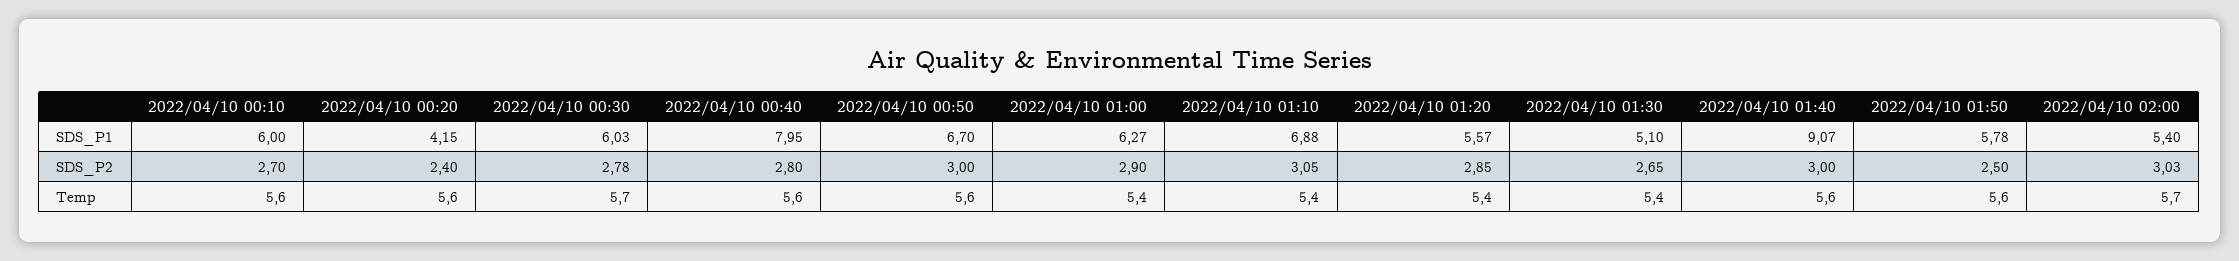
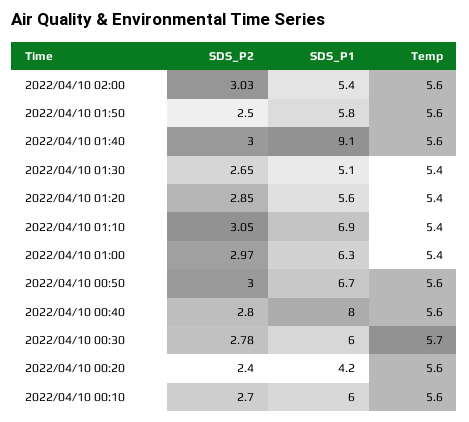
  {
    "2022/04/10 00:10": {
      "SDS_P1": 6,
      "SDS_P2": 2.7,
      "Temp": 5.6
    },
    "2022/04/10 00:20": {
      "SDS_P1": 4.15,
      "SDS_P2": 2.4,
      "Temp": 5.6
    },
    "2022/04/10 00:30": {
      "SDS_P1": 6.03,
      "SDS_P2": 2.78,
      "Temp": 5.7
    },
    "2022/04/10 00:40": {
      "SDS_P1": 7.95,
      "SDS_P2": 2.8,
      "Temp": 5.6
    },
    "2022/04/10 00:50": {
      "SDS_P1": 6.7,
      "SDS_P2": 3,
      "Temp": 5.6
    },
    "2022/04/10 01:00": {
      "SDS_P1": 6.27,
-     "SDS_P2": 2.9,
+     "SDS_P2": 2.97,
      "Temp": 5.4
    },
    "2022/04/10 01:10": {
      "SDS_P1": 6.88,
      "SDS_P2": 3.05,
      "Temp": 5.4
    },
    "2022/04/10 01:20": {
      "SDS_P1": 5.57,
      "SDS_P2": 2.85,
      "Temp": 5.4
    },
    "2022/04/10 01:30": {
      "SDS_P1": 5.1,
      "SDS_P2": 2.65,
      "Temp": 5.4
    },
    "2022/04/10 01:40": {
      "SDS_P1": 9.07,
      "SDS_P2": 3,
      "Temp": 5.6
    },
    "2022/04/10 01:50": {
      "SDS_P1": 5.78,
      "SDS_P2": 2.5,
      "Temp": 5.6
    },
    "2022/04/10 02:00": {
      "SDS_P1": 5.4,
      "SDS_P2": 3.03,
-     "Temp": 5.7
+     "Temp": 5.6
    }
  }

